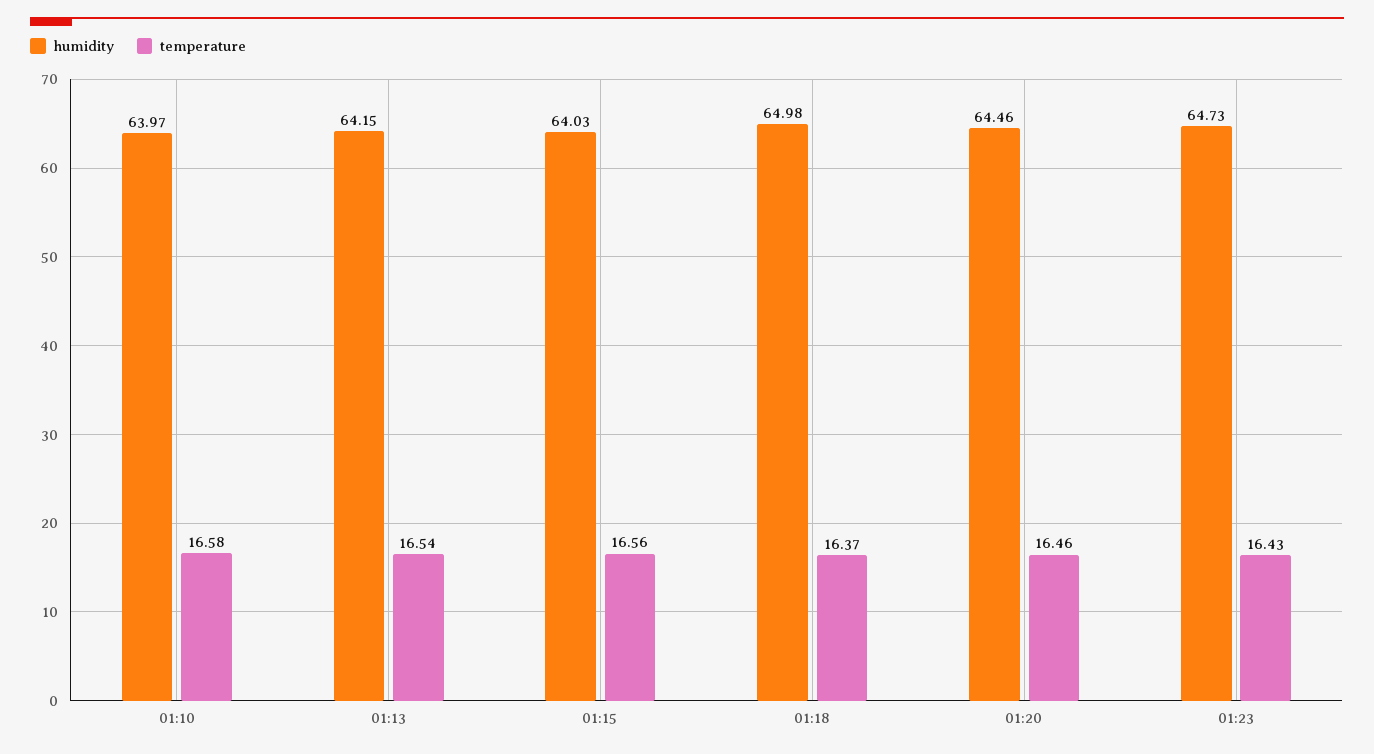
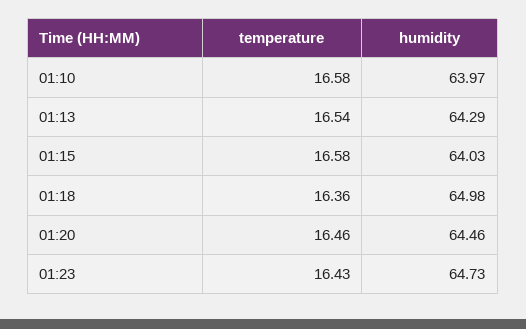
  {
    "humidity": {
      "01:10": 63.97,
-     "01:13": 64.15,
+     "01:13": 64.29,
      "01:15": 64.03,
      "01:18": 64.98,
      "01:20": 64.46,
      "01:23": 64.73
    },
    "temperature": {
      "01:10": 16.58,
      "01:13": 16.54,
-     "01:15": 16.56,
+     "01:15": 16.58,
-     "01:18": 16.37,
+     "01:18": 16.36,
      "01:20": 16.46,
      "01:23": 16.43
    }
  }

